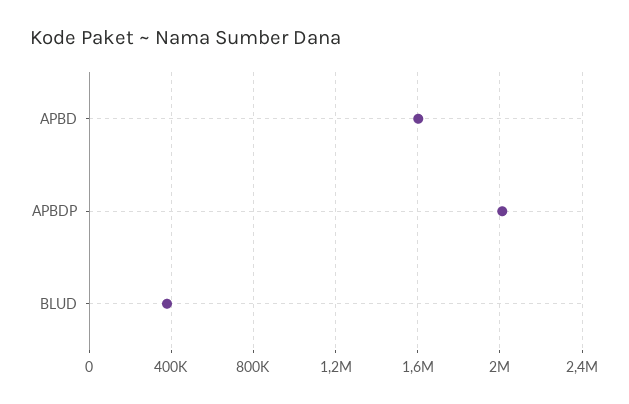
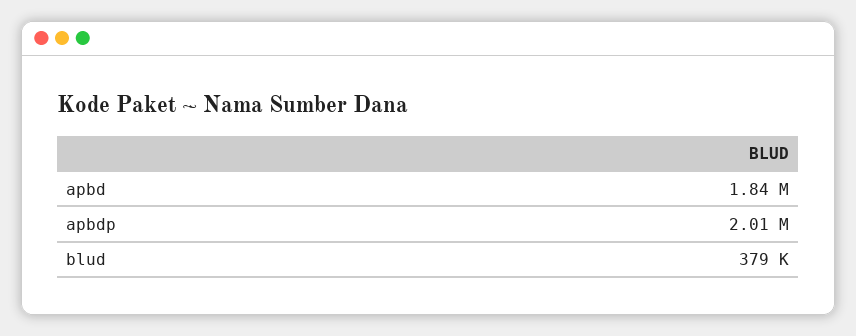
  {
-   "APBD": 1600000,
+   "APBD": 1840000,
    "APBDP": 2010000,
    "BLUD": 379000
  }

